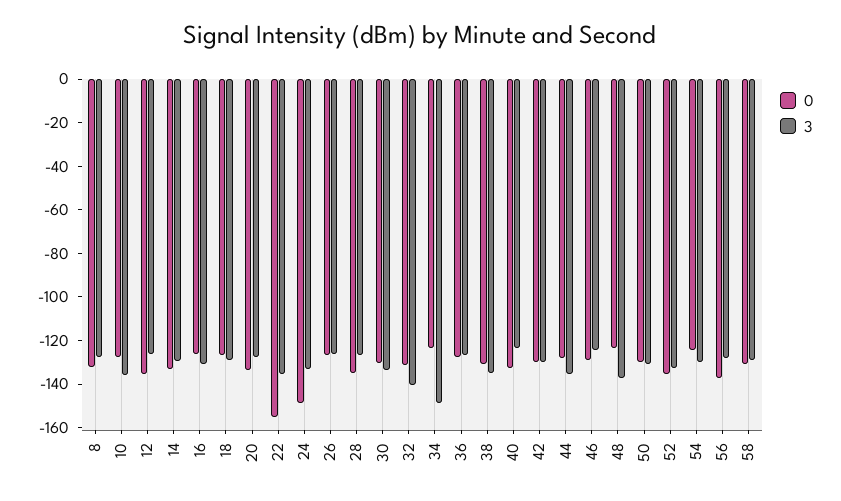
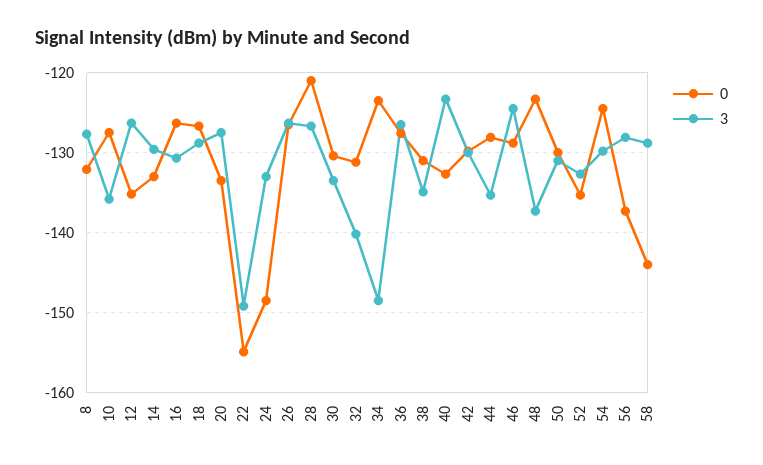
  {
    "0": {
      "8": -132,
      "10": -128,
      "12": -135,
      "14": -133,
      "16": -126,
      "18": -127,
      "20": -134,
      "22": -155,
      "24": -149,
      "26": -127,
-     "28": -135,
+     "28": -121,
      "30": -130,
      "32": -131,
      "34": -124,
      "36": -128,
      "38": -131,
      "40": -133,
      "42": -130,
      "44": -128,
      "46": -129,
      "48": -123,
      "50": -130,
      "52": -135,
      "54": -125,
      "56": -137,
-     "58": -130
+     "58": -144
    },
    "3": {
      "8": -128,
      "10": -136,
      "12": -126,
      "14": -130,
      "16": -131,
      "18": -129,
      "20": -128,
-     "22": -135,
+     "22": -149,
      "24": -133,
      "26": -126,
      "28": -127,
      "30": -134,
      "32": -140,
      "34": -149,
      "36": -127,
      "38": -135,
      "40": -123,
      "42": -130,
      "44": -135,
      "46": -125,
      "48": -137,
      "50": -131,
      "52": -133,
      "54": -130,
      "56": -128,
      "58": -129
    }
  }

